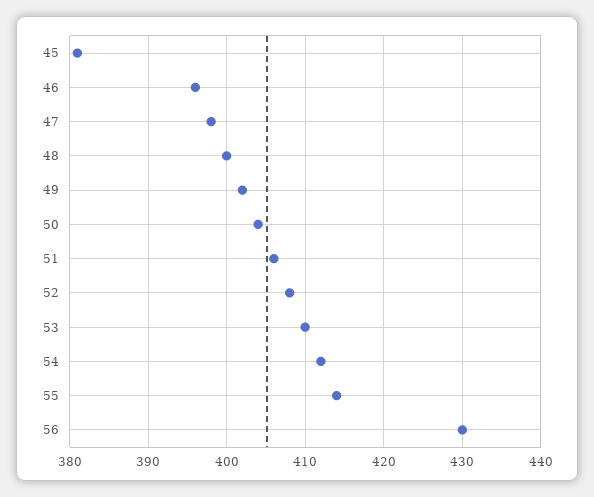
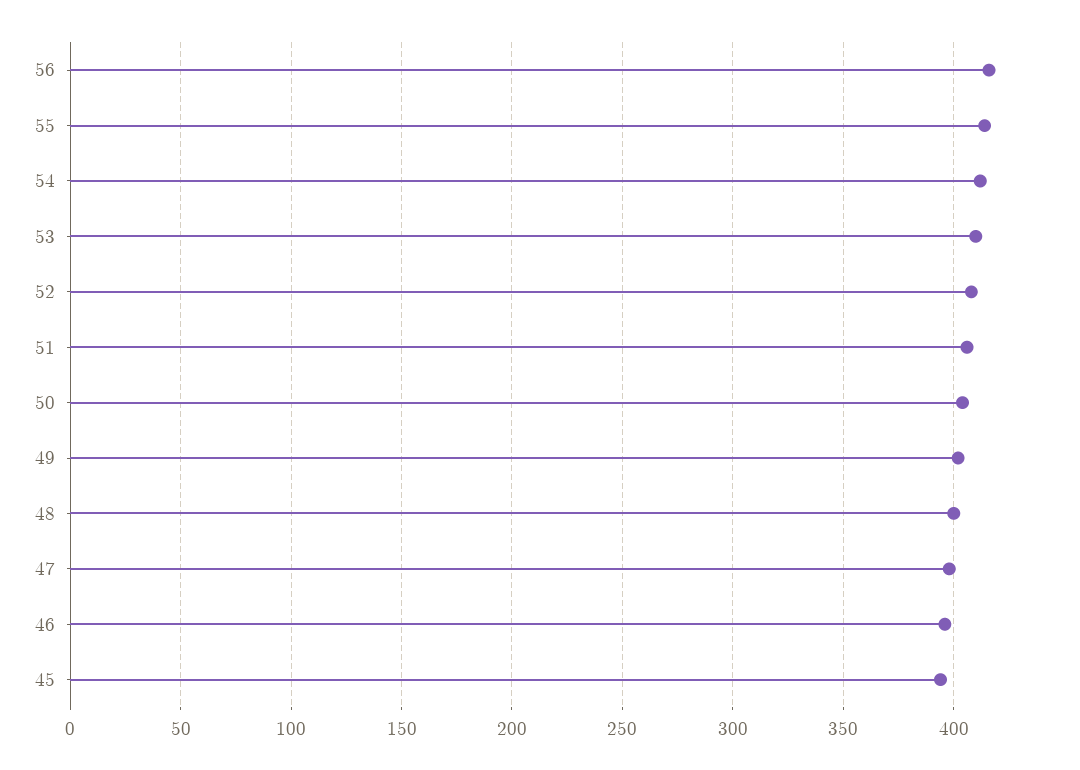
  {
-   "45": 381,
+   "45": 395,
    "46": 396,
    "47": 398,
    "48": 400,
    "49": 402,
    "50": 404,
    "51": 406,
    "52": 408,
    "53": 410,
    "54": 412,
    "55": 414,
-   "56": 430
+   "56": 415
  }

